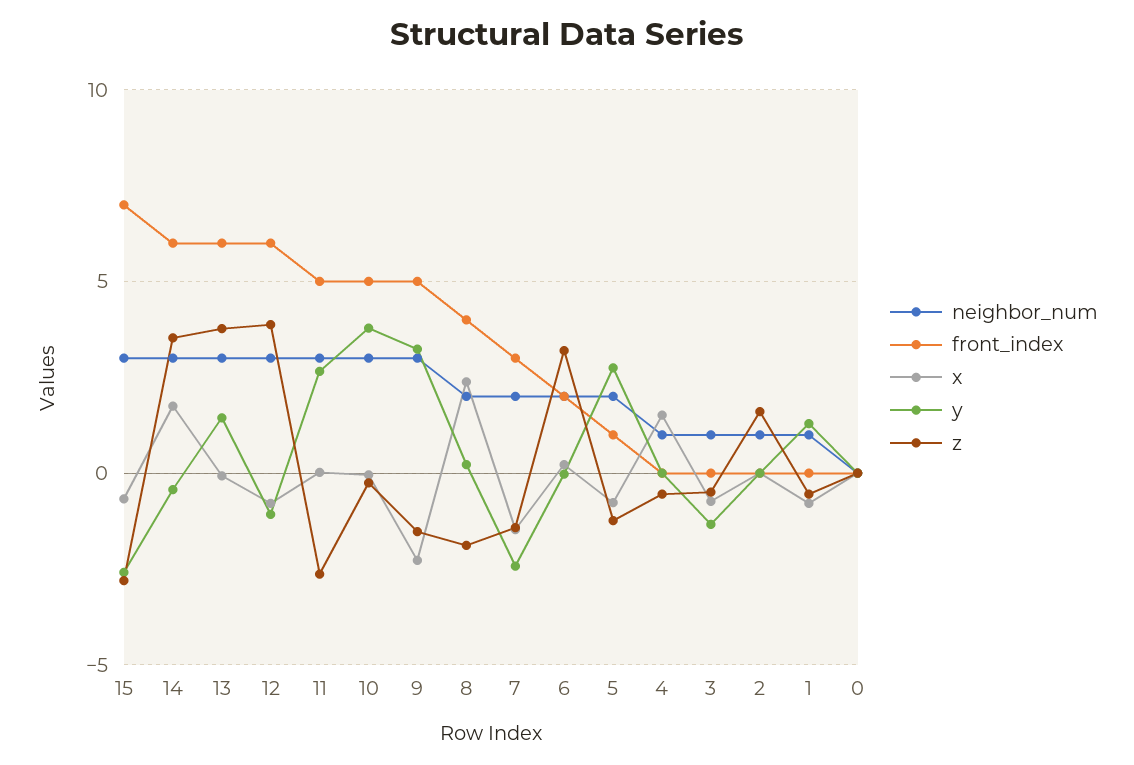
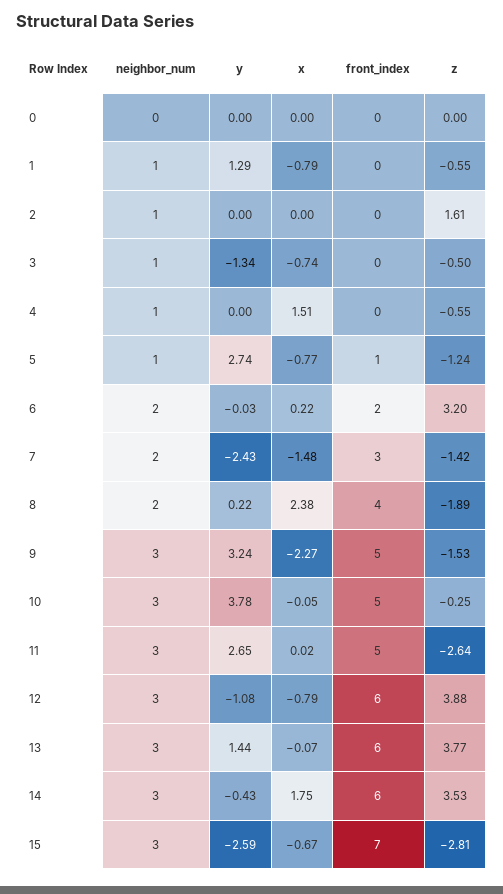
  {
    "neighbor_num": {
      "15": 3,
      "14": 3,
      "13": 3,
      "12": 3,
      "11": 3,
      "10": 3,
      "9": 3,
      "8": 2,
      "7": 2,
      "6": 2,
-     "5": 2,
+     "5": 1,
      "4": 1,
      "3": 1,
      "2": 1,
      "1": 1,
      "0": 0
    },
    "front_index": {
      "15": 7,
      "14": 6,
      "13": 6,
      "12": 6,
      "11": 5,
      "10": 5,
      "9": 5,
      "8": 4,
      "7": 3,
      "6": 2,
      "5": 1,
      "4": 0,
      "3": 0,
      "2": 0,
      "1": 0,
      "0": 0
    },
    "x": {
      "15": -0.67,
      "14": 1.75,
      "13": -0.07,
      "12": -0.79,
      "11": 0.02,
      "10": -0.05,
      "9": -2.27,
      "8": 2.38,
      "7": -1.48,
      "6": 0.22,
      "5": -0.77,
      "4": 1.51,
      "3": -0.74,
      "2": 0,
      "1": -0.79,
      "0": 0
    },
    "y": {
      "15": -2.59,
      "14": -0.43,
      "13": 1.44,
      "12": -1.08,
      "11": 2.65,
      "10": 3.78,
      "9": 3.24,
      "8": 0.22,
      "7": -2.43,
      "6": -0.03,
      "5": 2.74,
      "4": 0,
      "3": -1.34,
      "2": 0,
      "1": 1.29,
      "0": 0
    },
    "z": {
      "15": -2.81,
      "14": 3.53,
      "13": 3.77,
      "12": 3.88,
      "11": -2.64,
      "10": -0.25,
      "9": -1.53,
      "8": -1.89,
      "7": -1.42,
      "6": 3.2,
      "5": -1.24,
      "4": -0.55,
      "3": -0.5,
      "2": 1.61,
      "1": -0.55,
      "0": 0
    }
  }

